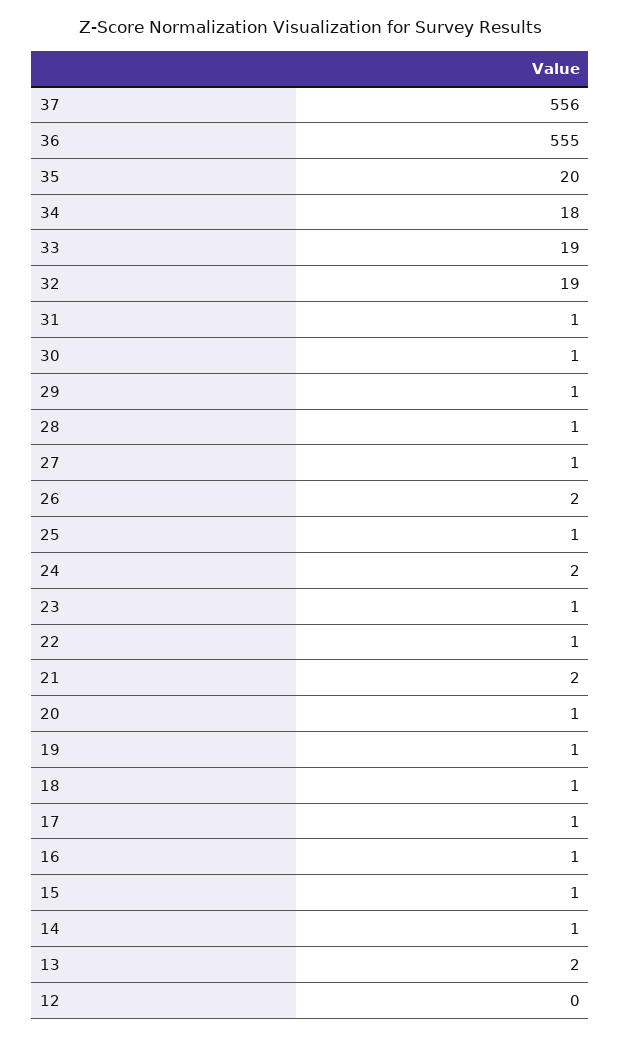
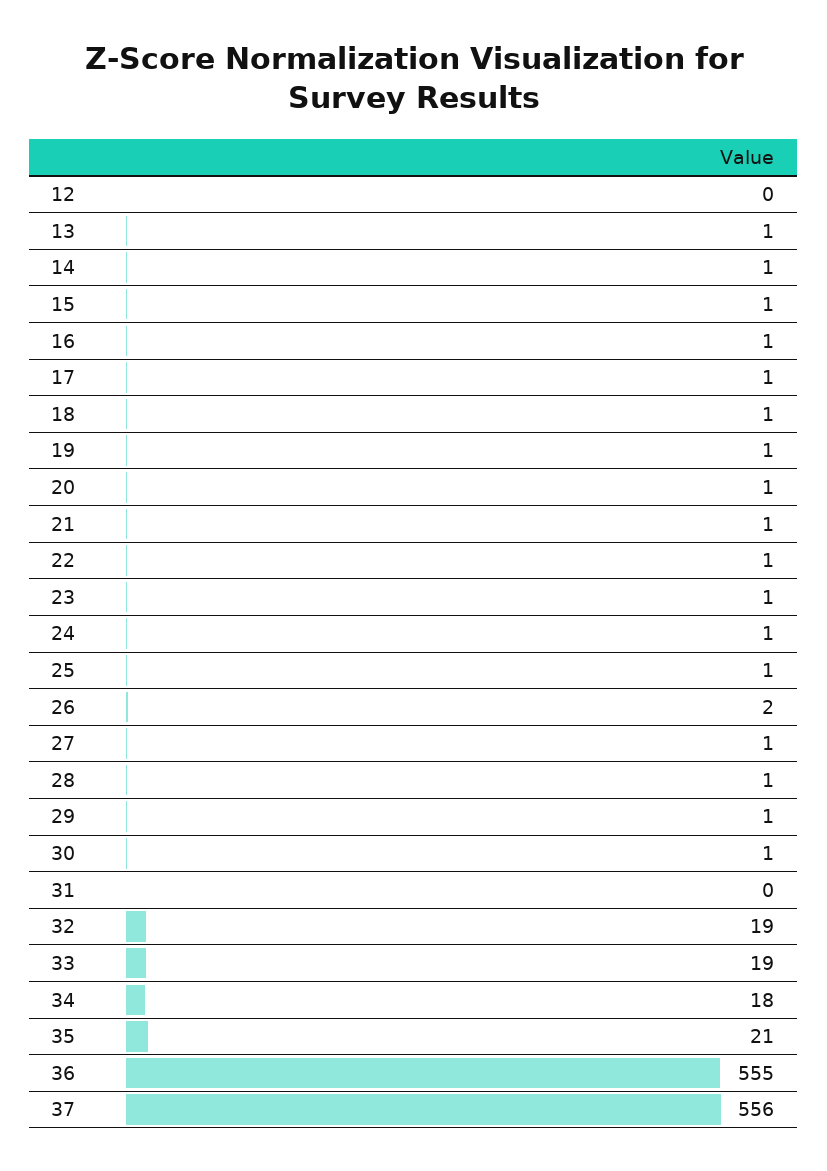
  {
    "37": 556,
    "36": 555,
-   "35": 20,
+   "35": 21,
    "34": 18,
    "33": 19,
    "32": 19,
-   "31": 1,
+   "31": 0,
    "30": 1,
    "29": 1,
    "28": 1,
    "27": 1,
    "26": 2,
    "25": 1,
-   "24": 2,
+   "24": 1,
    "23": 1,
    "22": 1,
-   "21": 2,
+   "21": 1,
    "20": 1,
    "19": 1,
    "18": 1,
    "17": 1,
    "16": 1,
    "15": 1,
    "14": 1,
-   "13": 2,
+   "13": 1,
    "12": 0
  }

